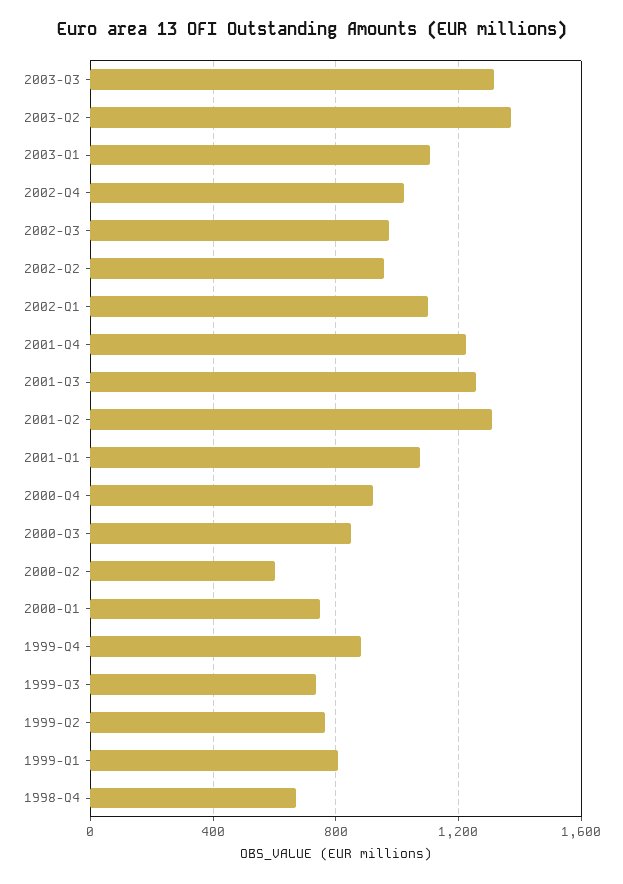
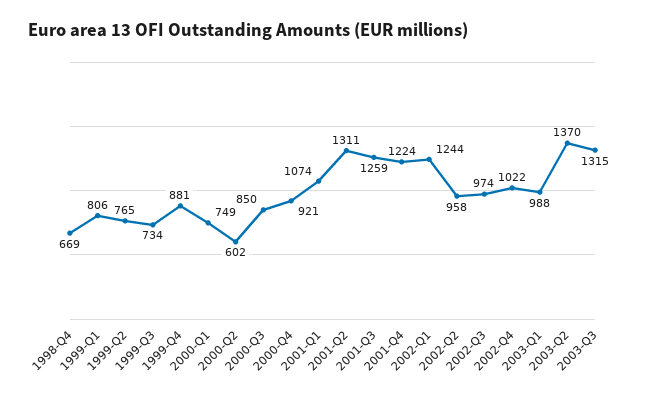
  {
    "2003-Q3": 1315,
    "2003-Q2": 1370,
-   "2003-Q1": 1100,
+   "2003-Q1": 988,
    "2002-Q4": 1022,
    "2002-Q3": 974,
    "2002-Q2": 958,
-   "2002-Q1": 1100,
+   "2002-Q1": 1244,
    "2001-Q4": 1224,
    "2001-Q3": 1259,
    "2001-Q2": 1311,
    "2001-Q1": 1074,
    "2000-Q4": 921,
    "2000-Q3": 850,
    "2000-Q2": 602,
    "2000-Q1": 749,
    "1999-Q4": 881,
    "1999-Q3": 734,
    "1999-Q2": 765,
    "1999-Q1": 806,
    "1998-Q4": 669
  }

